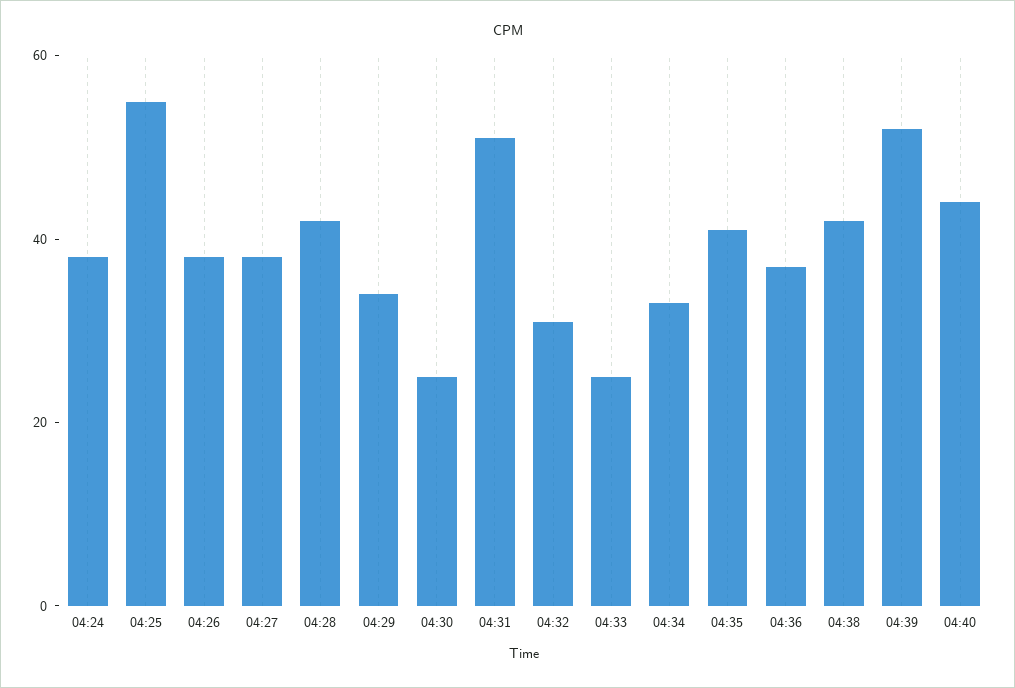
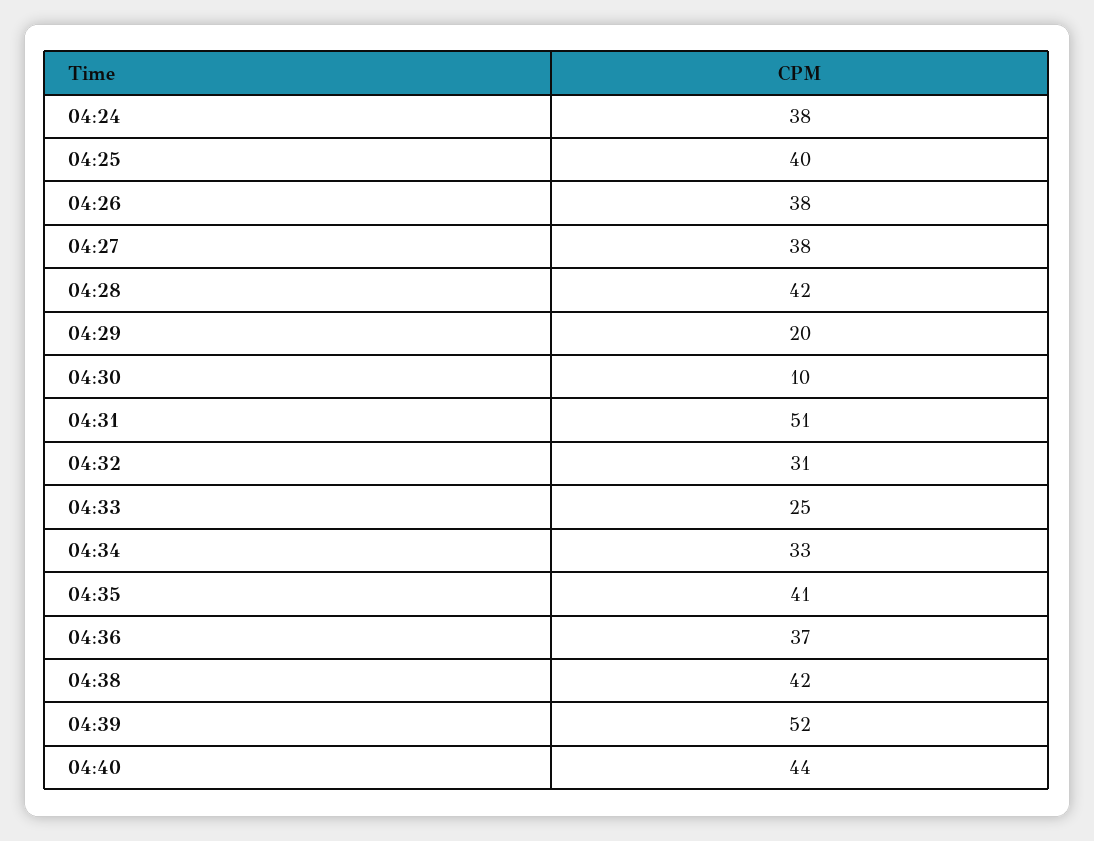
  {
    "04:24": 38,
-   "04:25": 55,
+   "04:25": 40,
    "04:26": 38,
    "04:27": 38,
    "04:28": 42,
-   "04:29": 35,
+   "04:29": 20,
-   "04:30": 25,
+   "04:30": 10,
    "04:31": 51,
    "04:32": 31,
    "04:33": 25,
    "04:34": 33,
    "04:35": 41,
    "04:36": 37,
    "04:38": 42,
    "04:39": 52,
    "04:40": 44
  }

